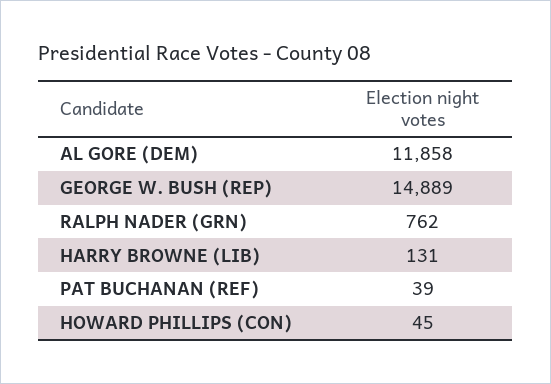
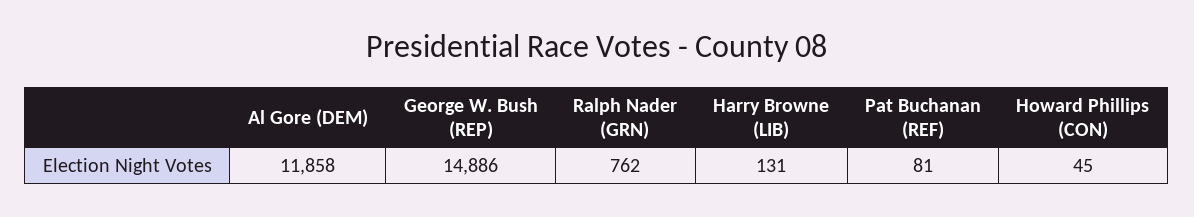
  {
    "AL GORE (DEM)": 11858,
-   "GEORGE W. BUSH (REP)": 14889,
+   "GEORGE W. BUSH (REP)": 14886,
    "RALPH NADER (GRN)": 762,
    "HARRY BROWNE (LIB)": 131,
-   "PAT BUCHANAN (REF)": 39,
+   "PAT BUCHANAN (REF)": 81,
    "HOWARD PHILLIPS (CON)": 45
  }

